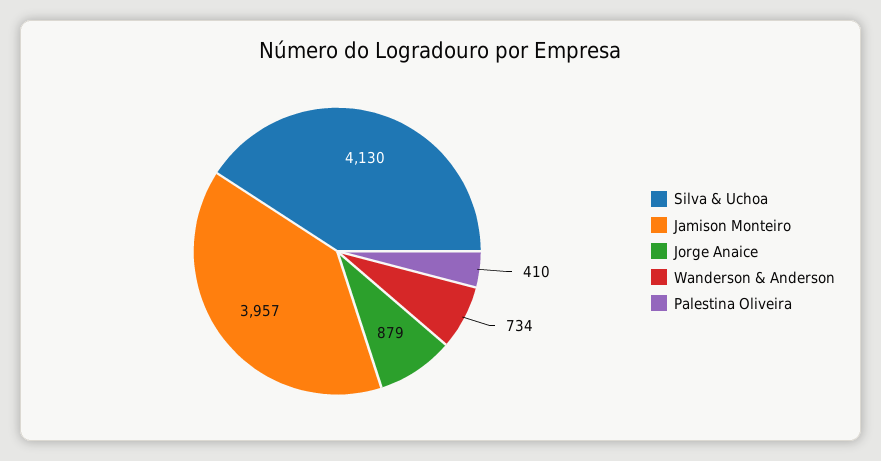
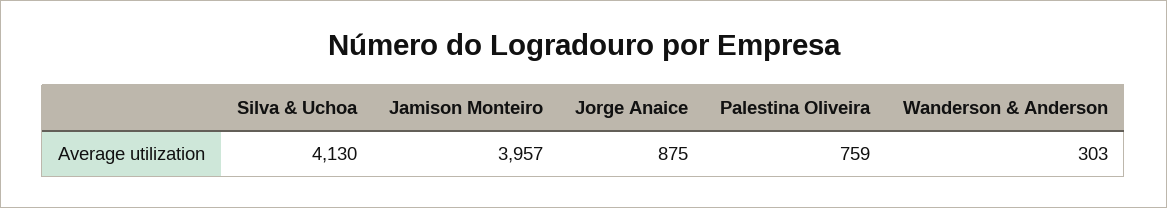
  {
    "Silva & Uchoa": 4130,
    "Jamison Monteiro": 3957,
-   "Jorge Anaice": 879,
+   "Jorge Anaice": 875,
-   "Wanderson & Anderson": 734,
+   "Wanderson & Anderson": 303,
-   "Palestina Oliveira": 410
+   "Palestina Oliveira": 759
  }

